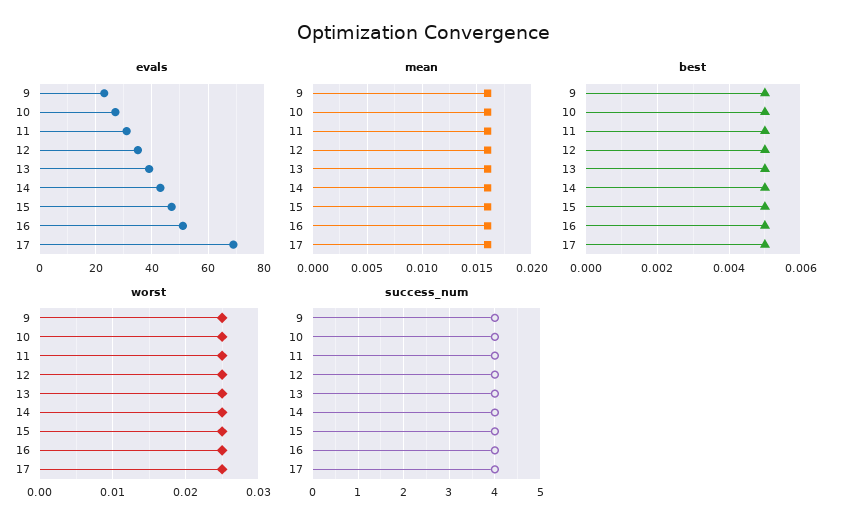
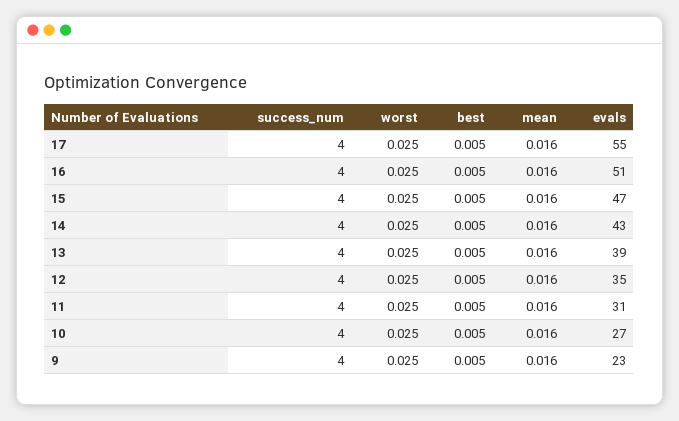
  {
    "evals": {
      "9": 23,
      "10": 27,
      "11": 31,
      "12": 35,
      "13": 39,
      "14": 43,
      "15": 47,
      "16": 51,
-     "17": 70
+     "17": 55
    },
    "mean": {
      "9": 0.016,
      "10": 0.016,
      "11": 0.016,
      "12": 0.016,
      "13": 0.016,
      "14": 0.016,
      "15": 0.016,
      "16": 0.016,
      "17": 0.016
    },
    "best": {
      "9": 0.005,
      "10": 0.005,
      "11": 0.005,
      "12": 0.005,
      "13": 0.005,
      "14": 0.005,
      "15": 0.005,
      "16": 0.005,
      "17": 0.005
    },
    "worst": {
      "9": 0.025,
      "10": 0.025,
      "11": 0.025,
      "12": 0.025,
      "13": 0.025,
      "14": 0.025,
      "15": 0.025,
      "16": 0.025,
      "17": 0.025
    },
    "success_num": {
      "9": 4,
      "10": 4,
      "11": 4,
      "12": 4,
      "13": 4,
      "14": 4,
      "15": 4,
      "16": 4,
      "17": 4
    }
  }

